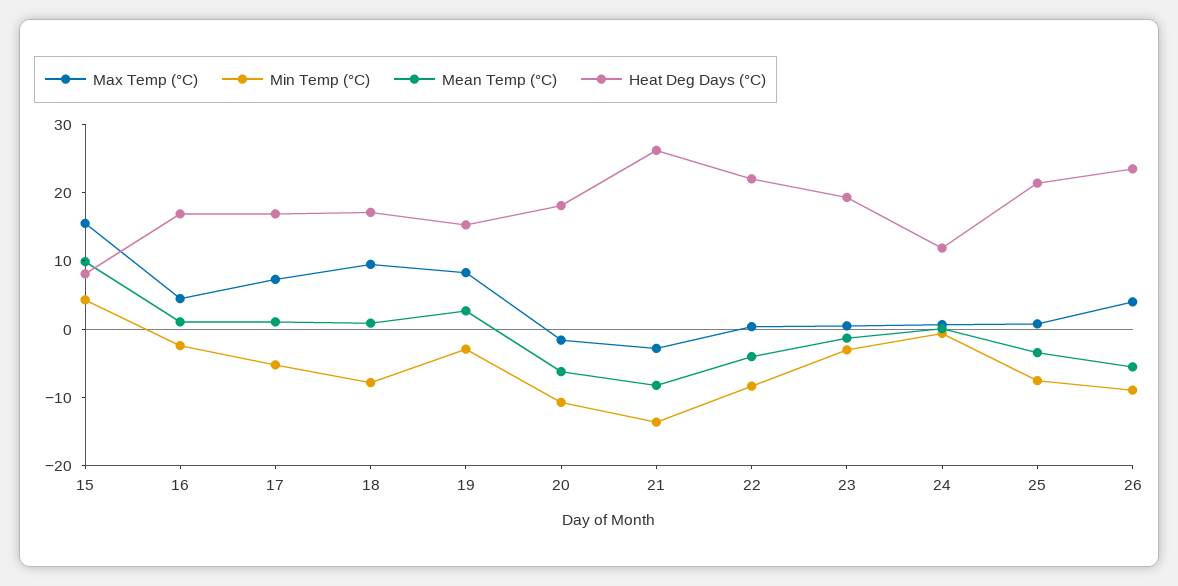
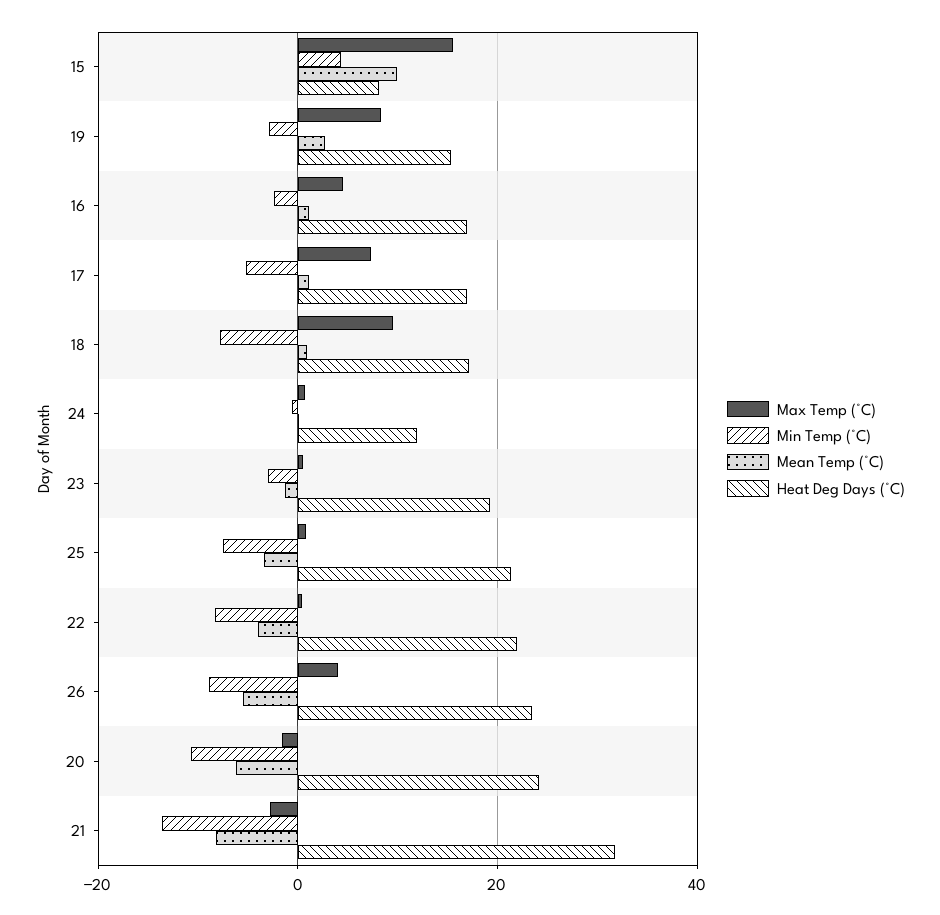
  {
    "Max Temp (°C)": {
      "15": 16,
      "16": 4,
      "17": 8,
      "18": 10,
      "19": 8,
      "20": -2,
      "21": -2,
      "22": 0,
      "23": 0,
      "24": 0,
      "25": 0,
      "26": 4
    },
    "Min Temp (°C)": {
      "15": 4,
      "16": -2,
      "17": -6,
      "18": -8,
      "19": -2,
      "20": -10,
      "21": -14,
      "22": -8,
      "23": -4,
      "24": 0,
      "25": -8,
      "26": -8
    },
    "Mean Temp (°C)": {
      "15": 10,
      "16": 2,
      "17": 2,
      "18": 0,
      "19": 2,
      "20": -6,
      "21": -8,
      "22": -4,
      "23": -2,
      "24": 0,
      "25": -4,
      "26": -6
    },
    "Heat Deg Days (°C)": {
      "15": 8,
      "16": 16,
      "17": 16,
      "18": 18,
      "19": 16,
-     "20": 18,
+     "20": 24,
-     "21": 26,
+     "21": 32,
      "22": 22,
      "23": 20,
      "24": 12,
      "25": 22,
      "26": 24
    }
  }

